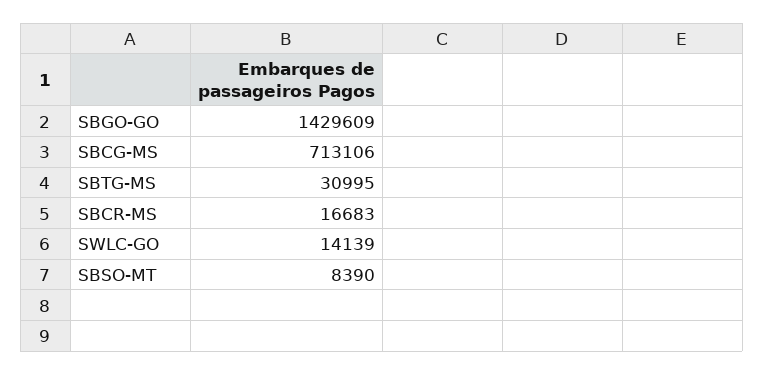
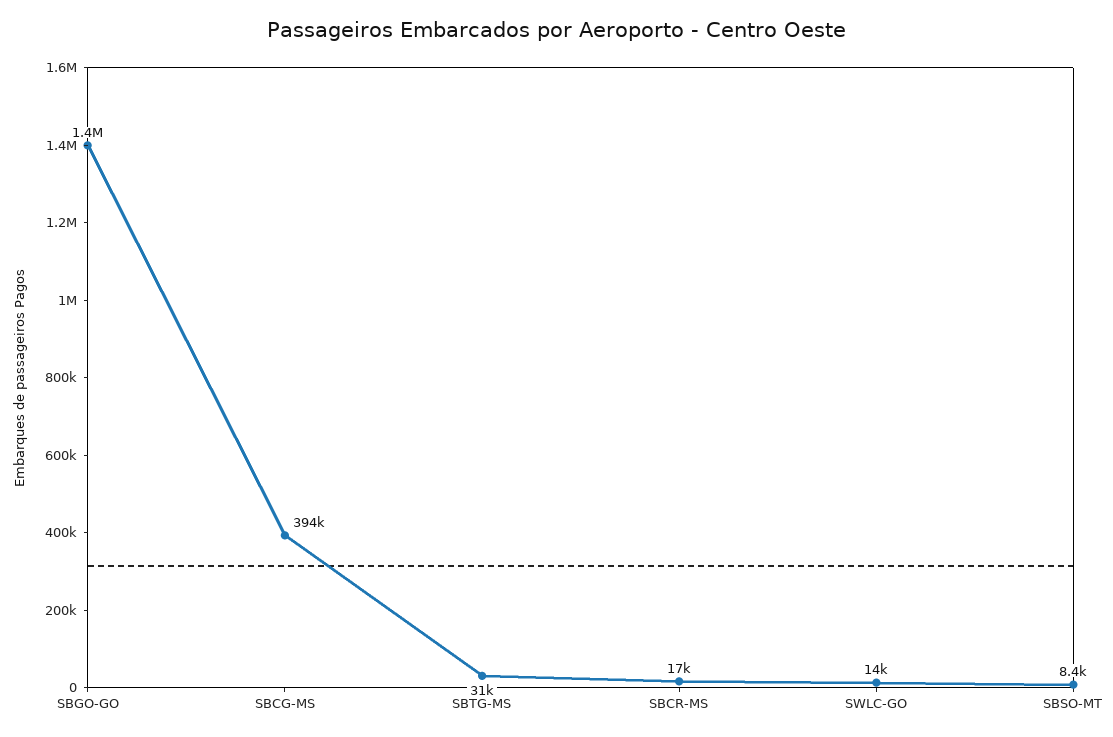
  {
    "SBGO-GO": 1429609,
-   "SBCG-MS": 713106,
+   "SBCG-MS": 394000,
    "SBTG-MS": 30995,
    "SBCR-MS": 16683,
    "SWLC-GO": 14139,
    "SBSO-MT": 8390
  }

